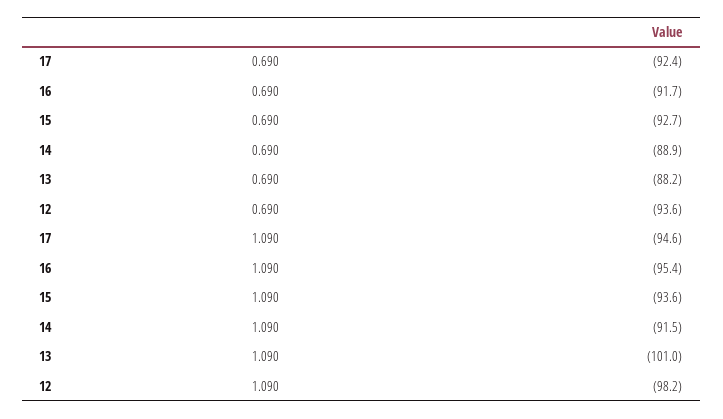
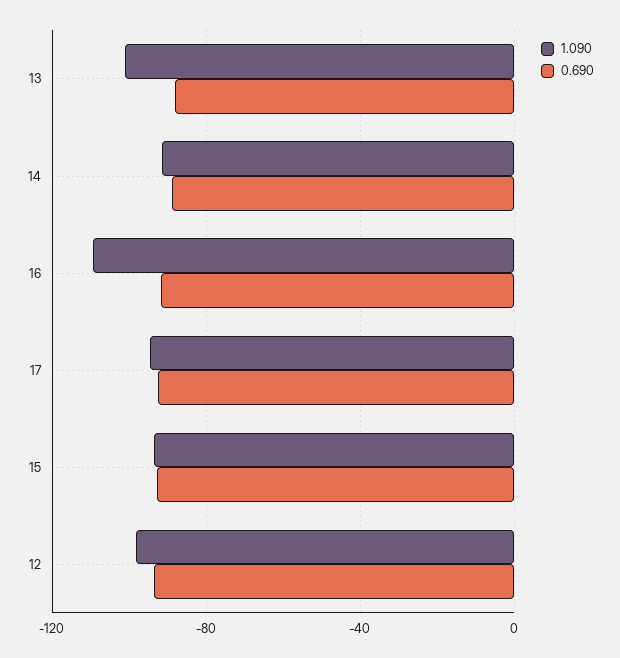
  {
    "0.690": {
      "17": -92.4,
      "16": -91.7,
      "15": -92.7,
      "14": -88.9,
      "13": -88.2,
      "12": -93.6
    },
    "1.090": {
      "17": -94.6,
-     "16": -95.4,
+     "16": -110,
      "15": -93.6,
      "14": -91.5,
      "13": -101,
      "12": -98.2
    }
  }

